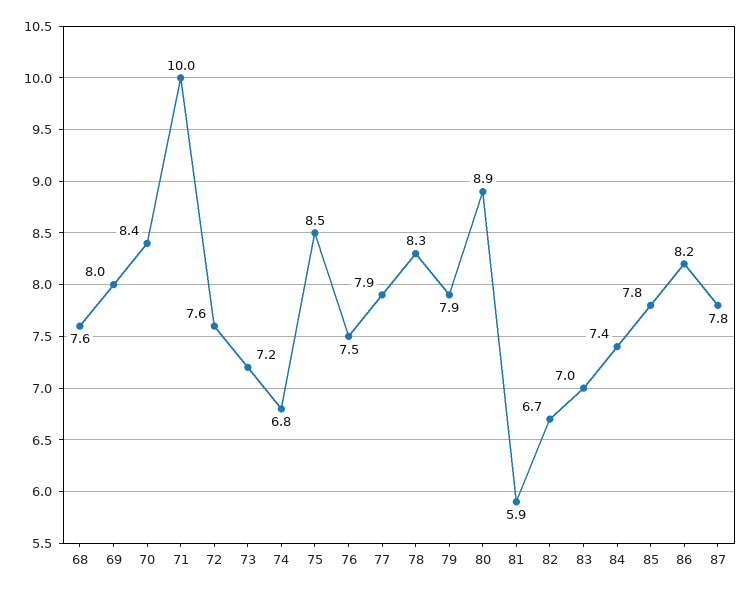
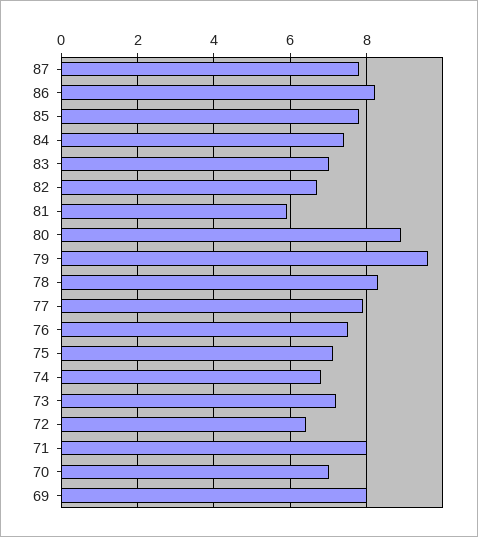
  {
-   "68": 7.6,
    "69": 8,
-   "70": 8.4,
+   "70": 7,
-   "71": 10,
+   "71": 8,
-   "72": 7.6,
+   "72": 6.5,
    "73": 7.2,
    "74": 6.8,
-   "75": 8.5,
+   "75": 7,
    "76": 7.5,
    "77": 7.9,
    "78": 8.3,
-   "79": 7.9,
+   "79": 9.5,
    "80": 8.9,
    "81": 5.9,
    "82": 6.7,
    "83": 7,
    "84": 7.4,
    "85": 7.8,
    "86": 8.2,
    "87": 7.8
  }

